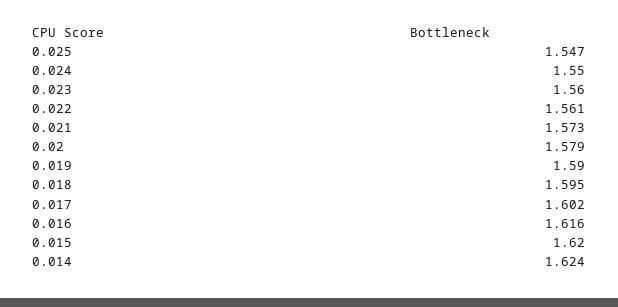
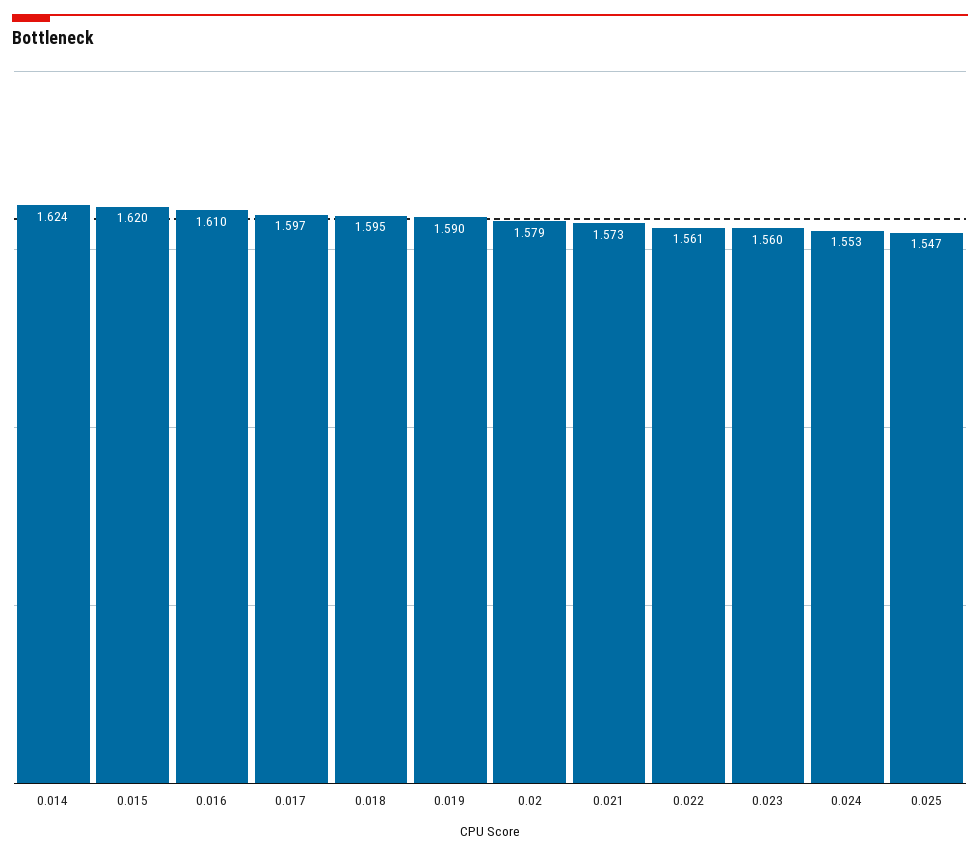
  {
    "0.025": 1.547,
-   "0.024": 1.55,
+   "0.024": 1.553,
    "0.023": 1.56,
    "0.022": 1.561,
    "0.021": 1.573,
    "0.02": 1.579,
    "0.019": 1.59,
    "0.018": 1.595,
-   "0.017": 1.602,
+   "0.017": 1.597,
-   "0.016": 1.616,
+   "0.016": 1.61,
    "0.015": 1.62,
    "0.014": 1.624
  }

